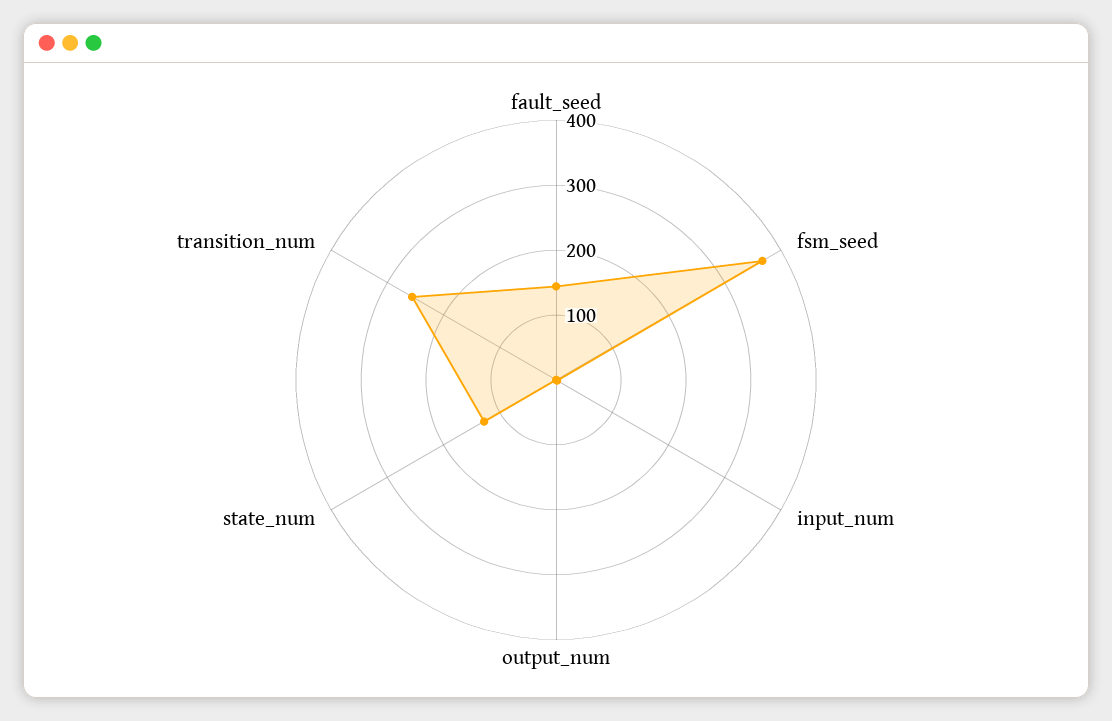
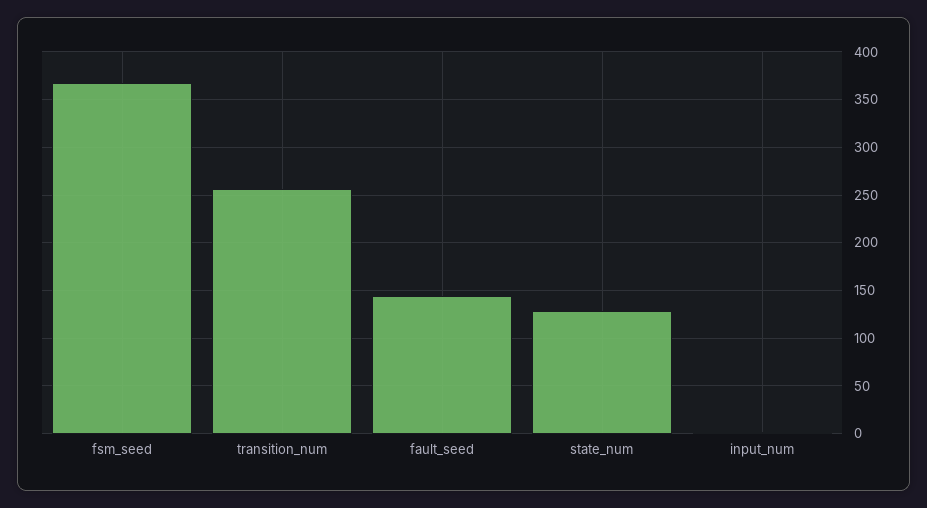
  {
    "fault_seed": 140,
    "fsm_seed": 370,
    "input_num": 0,
-   "output_num": 0,
    "state_num": 130,
    "transition_num": 260
  }

